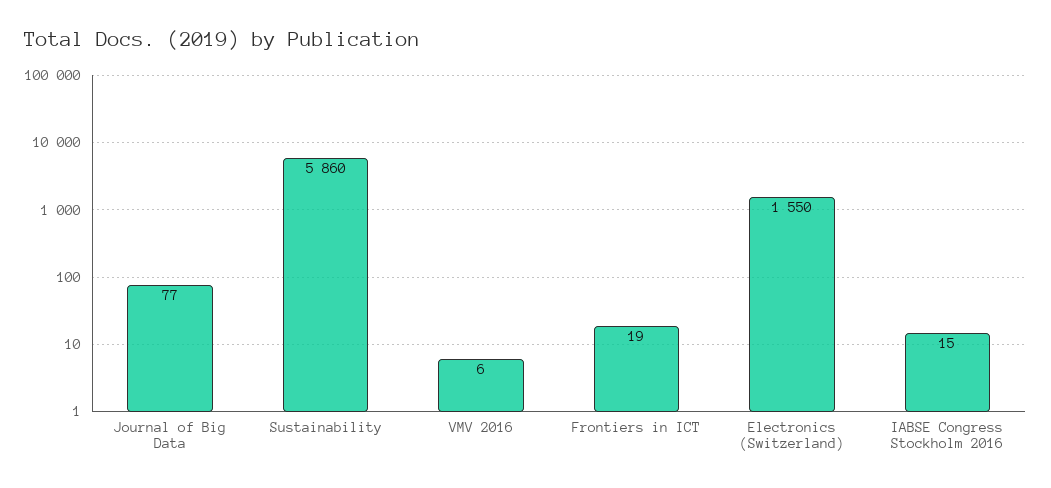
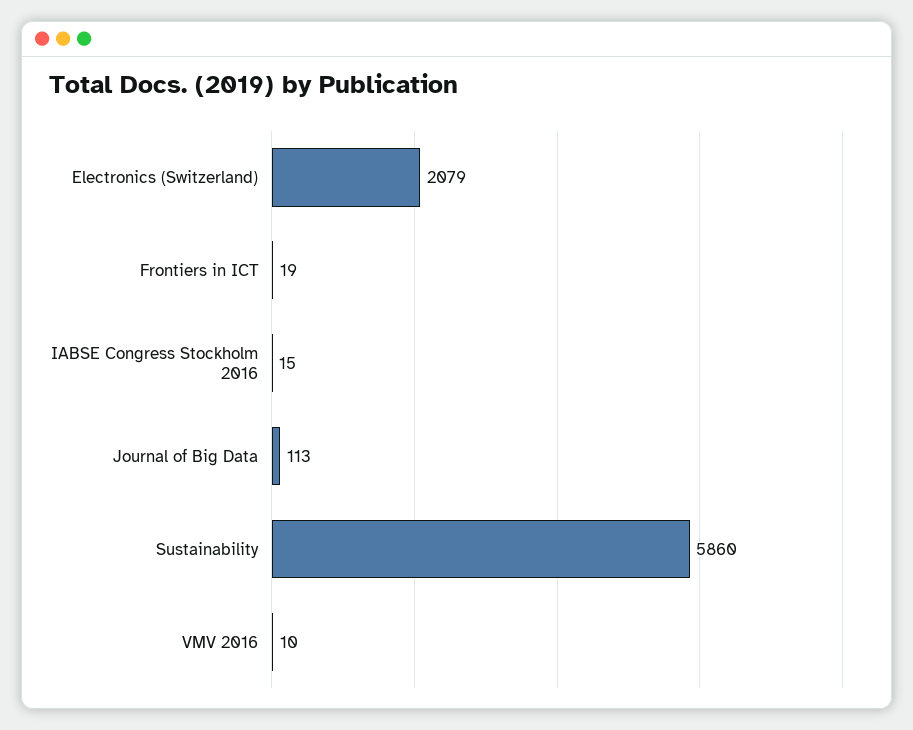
  {
-   "Journal of Big Data": 77,
+   "Journal of Big Data": 113,
    "Sustainability": 5860,
-   "VMV 2016": 6,
+   "VMV 2016": 10,
    "Frontiers in ICT": 19,
-   "Electronics (Switzerland)": 1550,
+   "Electronics (Switzerland)": 2079,
    "IABSE Congress Stockholm 2016": 15
  }

